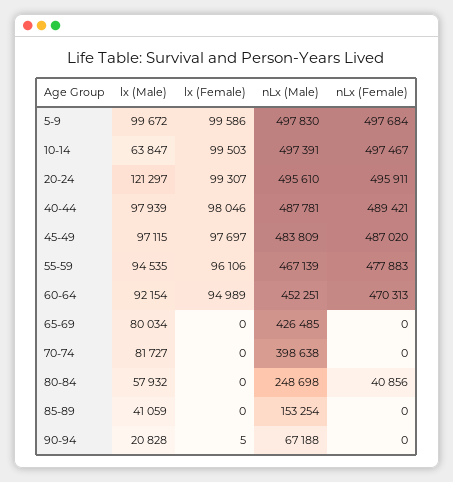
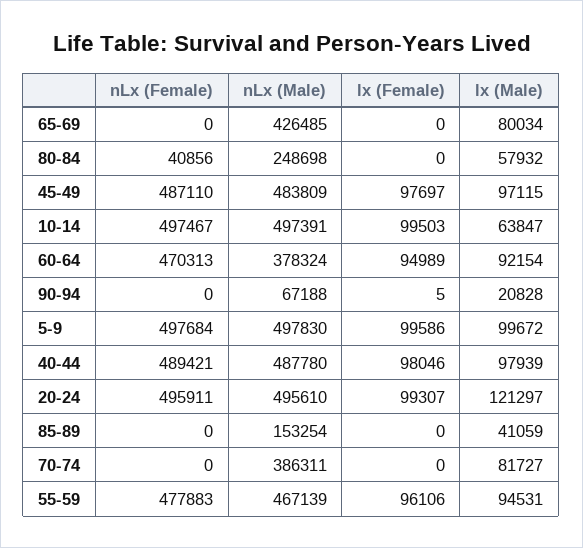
  {
    "lx (Male)": {
      "5-9": 99672,
      "10-14": 63847,
      "20-24": 121297,
      "40-44": 97939,
      "45-49": 97115,
-     "55-59": 94535,
+     "55-59": 94531,
      "60-64": 92154,
      "65-69": 80034,
      "70-74": 81727,
      "80-84": 57932,
      "85-89": 41059,
      "90-94": 20828
    },
    "lx (Female)": {
      "5-9": 99586,
      "10-14": 99503,
      "20-24": 99307,
      "40-44": 98046,
      "45-49": 97697,
      "55-59": 96106,
      "60-64": 94989,
      "65-69": 0,
      "70-74": 0,
      "80-84": 0,
      "85-89": 0,
      "90-94": 5
    },
    "nLx (Male)": {
      "5-9": 497830,
      "10-14": 497391,
      "20-24": 495610,
-     "40-44": 487781,
+     "40-44": 487780,
      "45-49": 483809,
      "55-59": 467139,
-     "60-64": 452251,
+     "60-64": 378324,
      "65-69": 426485,
-     "70-74": 398638,
+     "70-74": 386311,
      "80-84": 248698,
      "85-89": 153254,
      "90-94": 67188
    },
    "nLx (Female)": {
      "5-9": 497684,
      "10-14": 497467,
      "20-24": 495911,
      "40-44": 489421,
-     "45-49": 487020,
+     "45-49": 487110,
      "55-59": 477883,
      "60-64": 470313,
      "65-69": 0,
      "70-74": 0,
      "80-84": 40856,
      "85-89": 0,
      "90-94": 0
    }
  }

